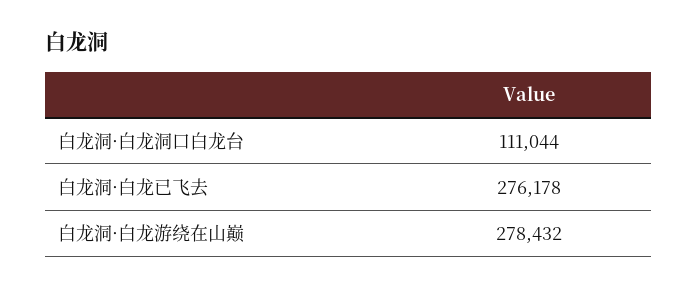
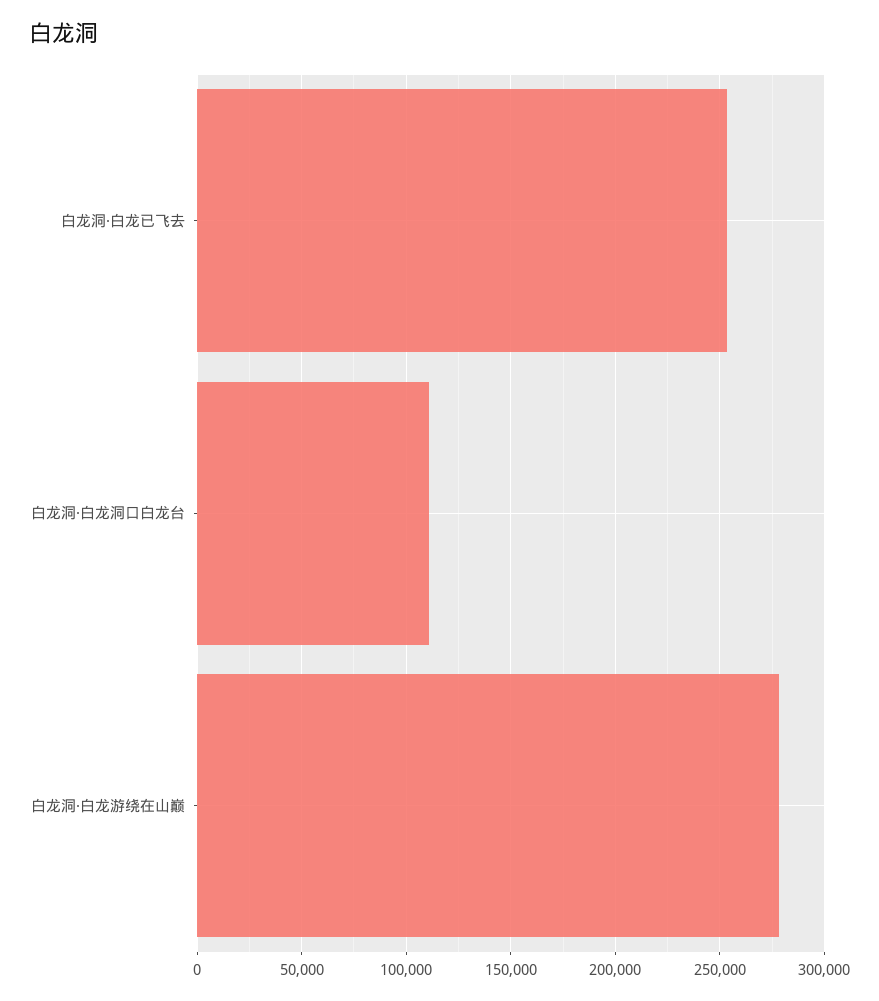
  {
    "白龙洞·白龙洞口白龙台": 111044,
-   "白龙洞·白龙已飞去": 276178,
+   "白龙洞·白龙已飞去": 255000,
    "白龙洞·白龙游绕在山巅": 278432
  }

